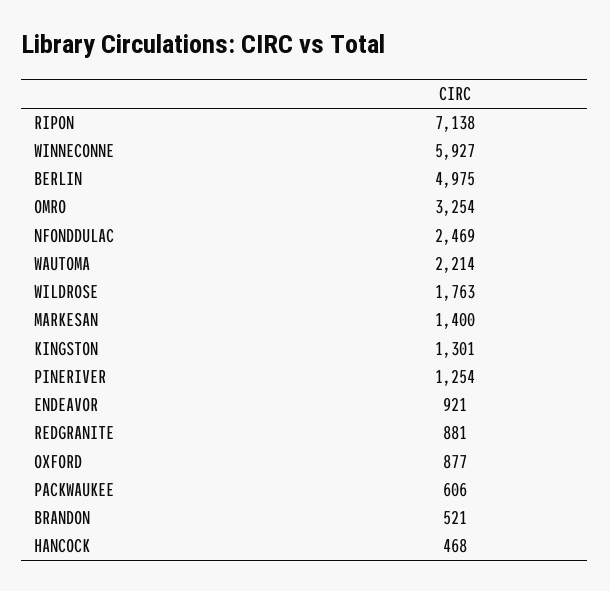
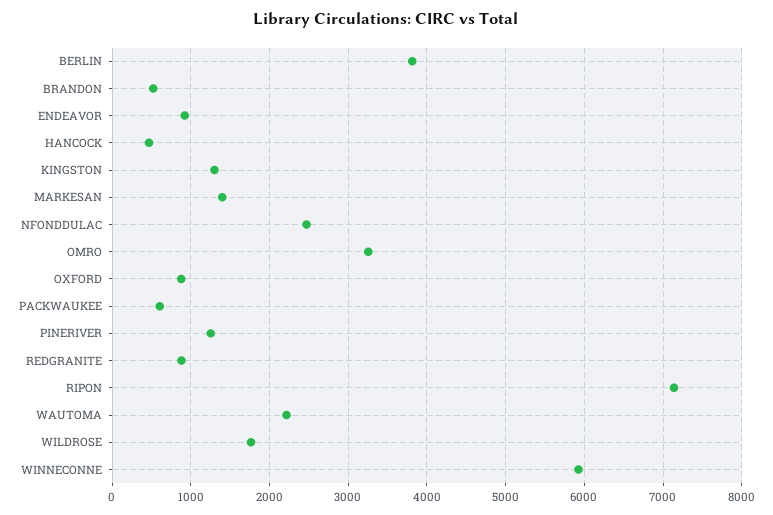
  {
    "RIPON": 7138,
    "WINNECONNE": 5927,
-   "BERLIN": 4975,
+   "BERLIN": 3800,
    "OMRO": 3254,
    "NFONDDULAC": 2469,
    "WAUTOMA": 2214,
    "WILDROSE": 1763,
    "MARKESAN": 1400,
    "KINGSTON": 1301,
    "PINERIVER": 1254,
    "ENDEAVOR": 921,
    "REDGRANITE": 881,
    "OXFORD": 877,
    "PACKWAUKEE": 606,
    "BRANDON": 521,
    "HANCOCK": 468
  }

